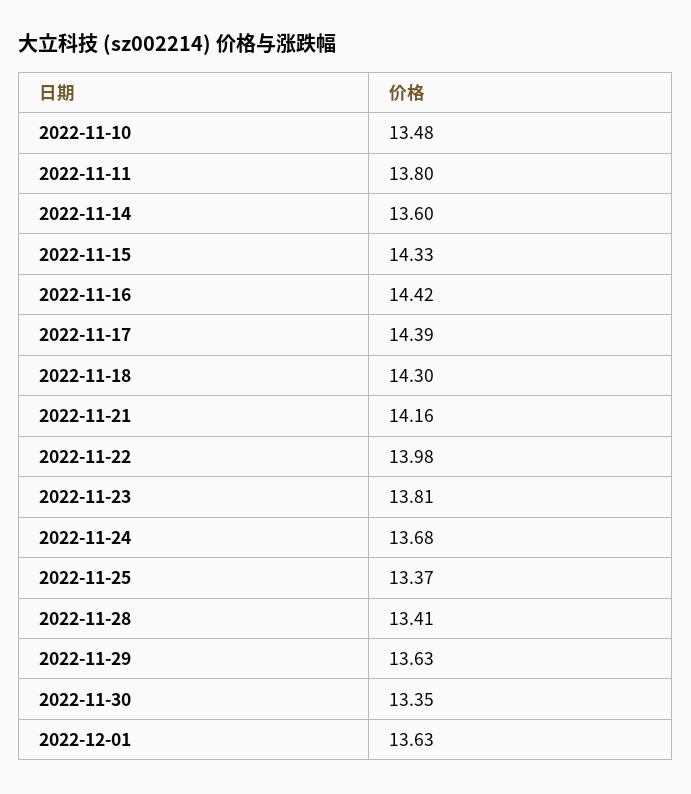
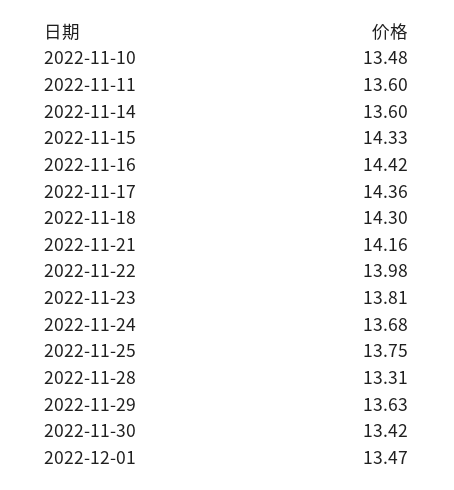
  {
    "2022-11-10": 13.48,
-   "2022-11-11": 13.8,
+   "2022-11-11": 13.6,
    "2022-11-14": 13.6,
    "2022-11-15": 14.33,
    "2022-11-16": 14.42,
-   "2022-11-17": 14.39,
+   "2022-11-17": 14.36,
    "2022-11-18": 14.3,
    "2022-11-21": 14.16,
    "2022-11-22": 13.98,
    "2022-11-23": 13.81,
    "2022-11-24": 13.68,
-   "2022-11-25": 13.37,
+   "2022-11-25": 13.75,
-   "2022-11-28": 13.41,
+   "2022-11-28": 13.31,
    "2022-11-29": 13.63,
-   "2022-11-30": 13.35,
+   "2022-11-30": 13.42,
-   "2022-12-01": 13.63
+   "2022-12-01": 13.47
  }

